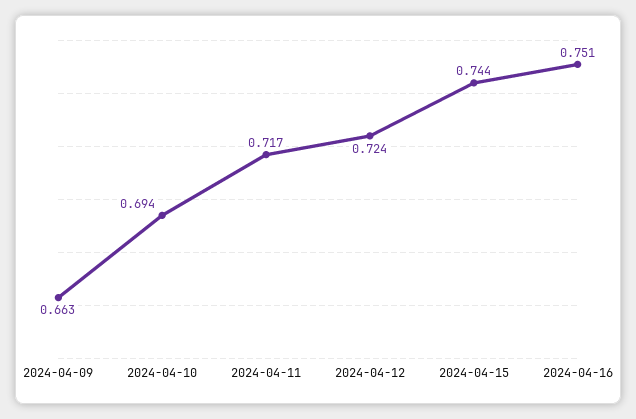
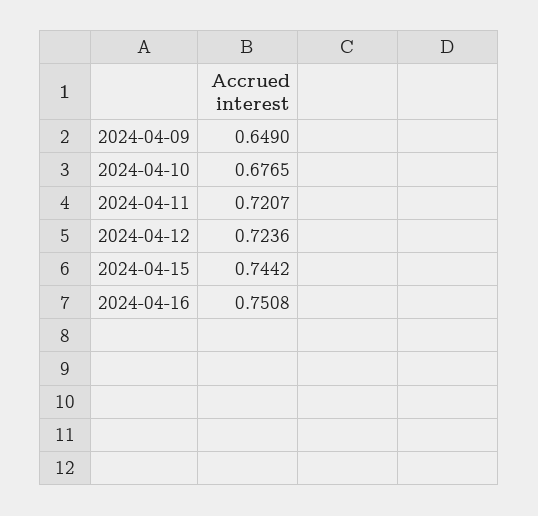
  {
-   "2024-04-09": 0.663,
+   "2024-04-09": 0.649,
-   "2024-04-10": 0.694,
+   "2024-04-10": 0.6765,
-   "2024-04-11": 0.717,
+   "2024-04-11": 0.7207,
    "2024-04-12": 0.7236,
    "2024-04-15": 0.7442,
    "2024-04-16": 0.7508
  }

